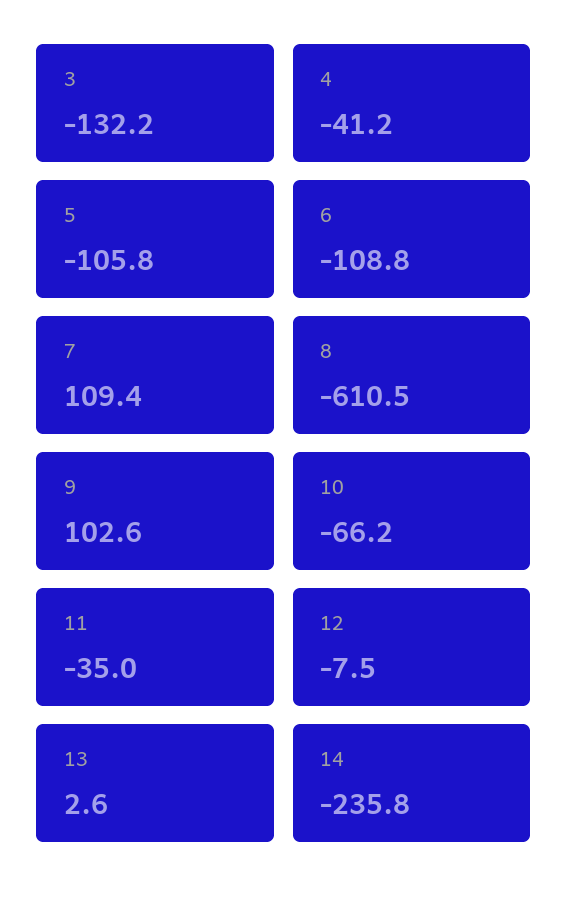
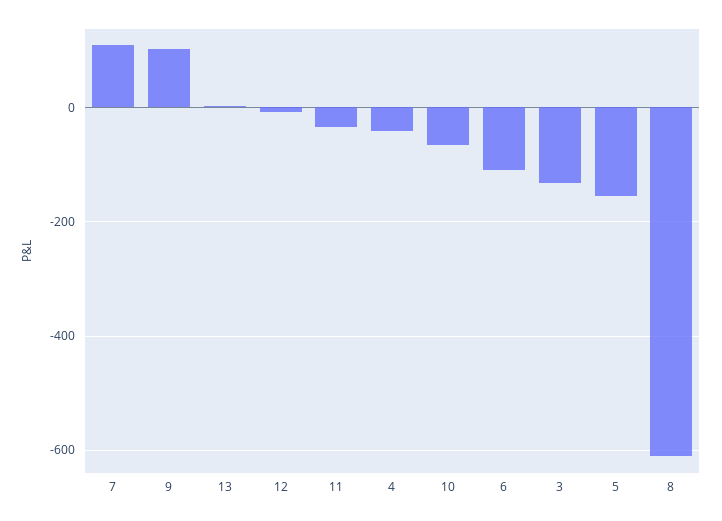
  {
    "3": -132.2,
    "4": -41.2,
-   "5": -105.8,
+   "5": -160,
    "6": -108.8,
    "7": 109.4,
    "8": -610.5,
    "9": 102.6,
    "10": -66.2,
    "11": -35,
    "12": -7.5,
-   "13": 2.6,
+   "13": 2.6
-   "14": -235.8
  }

